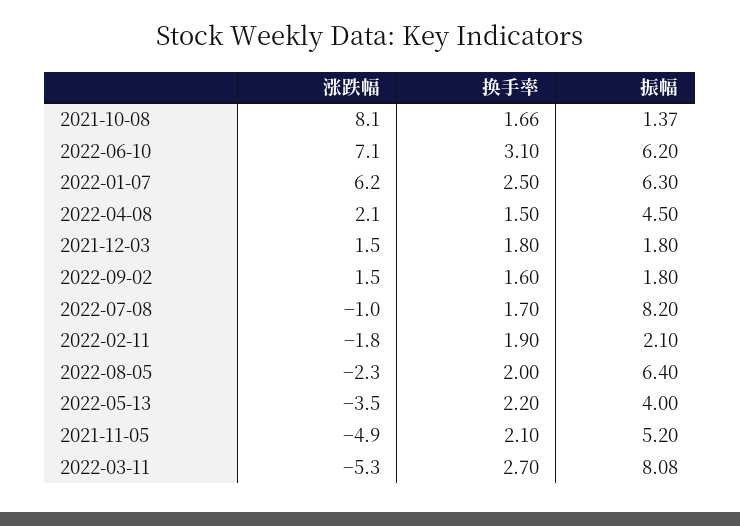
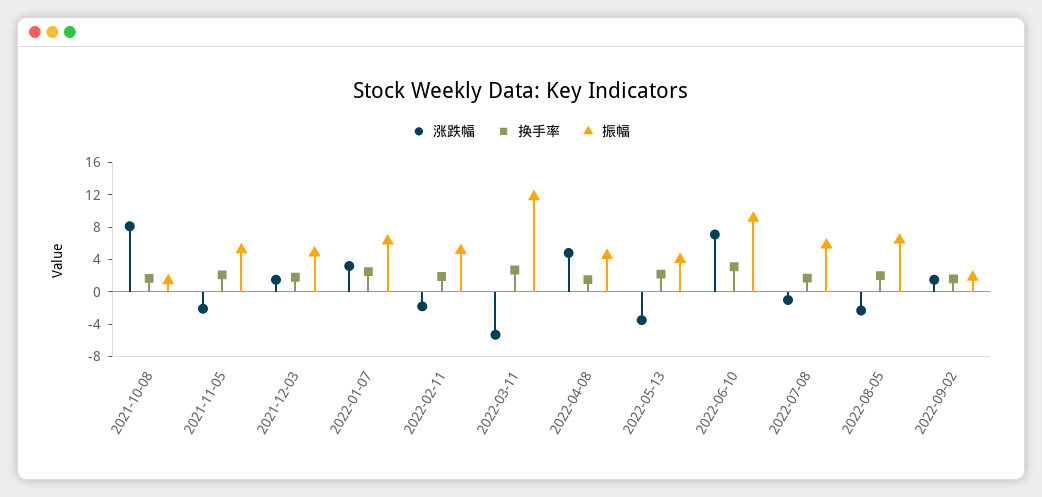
  {
    "涨跌幅": {
      "2021-10-08": 8.1,
      "2022-06-10": 7.1,
-     "2022-01-07": 6.2,
+     "2022-01-07": 3,
-     "2022-04-08": 2.1,
+     "2022-04-08": 5,
      "2021-12-03": 1.5,
      "2022-09-02": 1.5,
      "2022-07-08": -1,
      "2022-02-11": -1.8,
      "2022-08-05": -2.3,
      "2022-05-13": -3.5,
-     "2021-11-05": -4.9,
+     "2021-11-05": -2,
      "2022-03-11": -5.3
    },
    "换手率": {
      "2021-10-08": 1.66,
      "2022-06-10": 3.1,
      "2022-01-07": 2.5,
      "2022-04-08": 1.5,
      "2021-12-03": 1.8,
      "2022-09-02": 1.6,
      "2022-07-08": 1.7,
      "2022-02-11": 1.9,
      "2022-08-05": 2,
      "2022-05-13": 2.2,
      "2021-11-05": 2.1,
      "2022-03-11": 2.7
    },
    "振幅": {
      "2021-10-08": 1.37,
-     "2022-06-10": 6.2,
+     "2022-06-10": 9,
      "2022-01-07": 6.3,
      "2022-04-08": 4.5,
-     "2021-12-03": 1.8,
+     "2021-12-03": 5,
      "2022-09-02": 1.8,
-     "2022-07-08": 8.2,
+     "2022-07-08": 6,
-     "2022-02-11": 2.1,
+     "2022-02-11": 5,
      "2022-08-05": 6.4,
      "2022-05-13": 4,
      "2021-11-05": 5.2,
-     "2022-03-11": 8.08
+     "2022-03-11": 12
    }
  }

